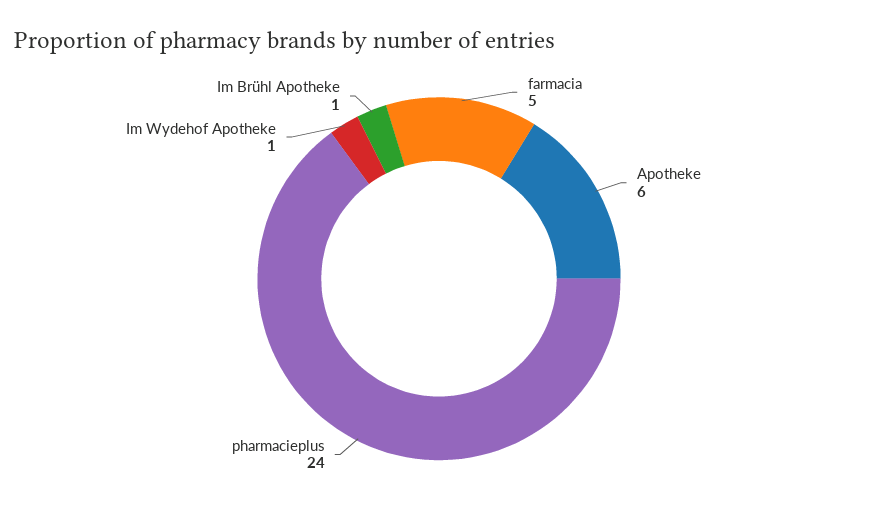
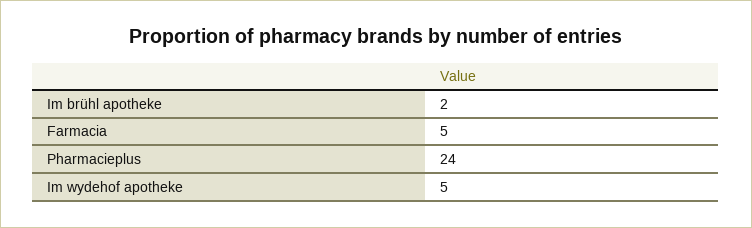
  {
    "farmacia": 5,
-   "Apotheke": 6,
    "pharmacieplus": 24,
-   "Im Wydehof Apotheke": 1,
+   "Im Wydehof Apotheke": 5,
-   "Im Brühl Apotheke": 1
+   "Im Brühl Apotheke": 2
  }

